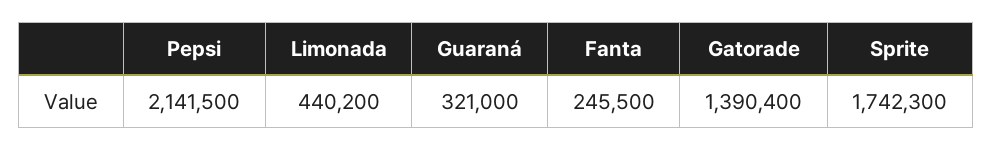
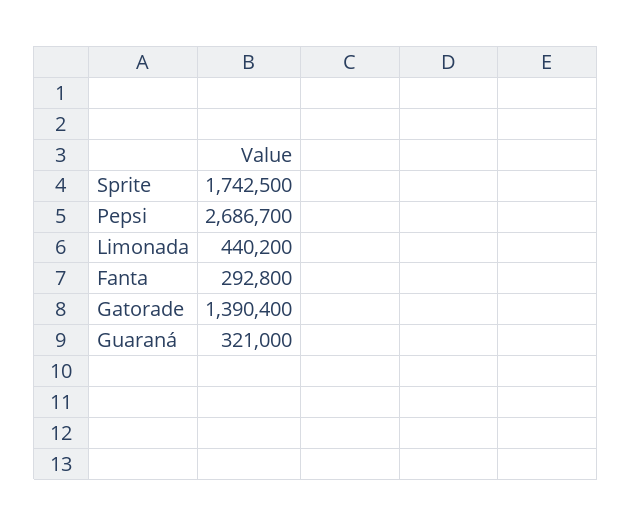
  {
-   "Pepsi": 2141500,
+   "Pepsi": 2686700,
    "Limonada": 440200,
    "Guaraná": 321000,
-   "Fanta": 245500,
+   "Fanta": 292800,
    "Gatorade": 1390400,
-   "Sprite": 1742300
+   "Sprite": 1742500
  }

